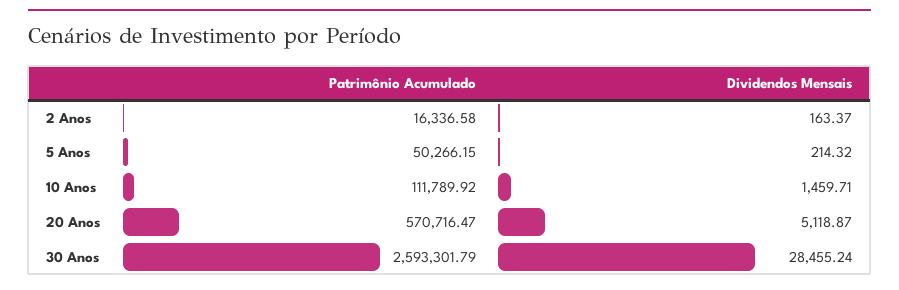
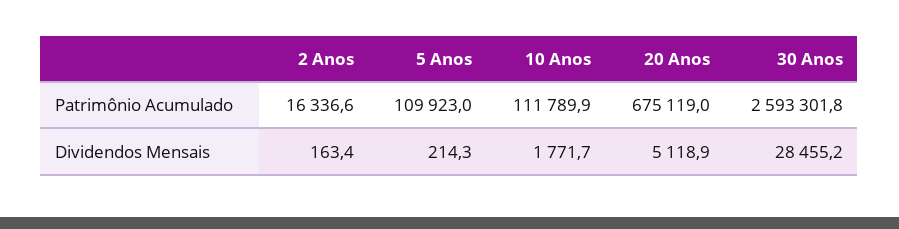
  {
    "Patrimônio Acumulado": {
      "2 Anos": 16336.58,
-     "5 Anos": 50266.15,
+     "5 Anos": 109923,
      "10 Anos": 111789.92,
-     "20 Anos": 570716.47,
+     "20 Anos": 675119,
      "30 Anos": 2593301.79
    },
    "Dividendos Mensais": {
      "2 Anos": 163.37,
      "5 Anos": 214.32,
-     "10 Anos": 1459.71,
+     "10 Anos": 1771.7,
      "20 Anos": 5118.87,
      "30 Anos": 28455.24
    }
  }

